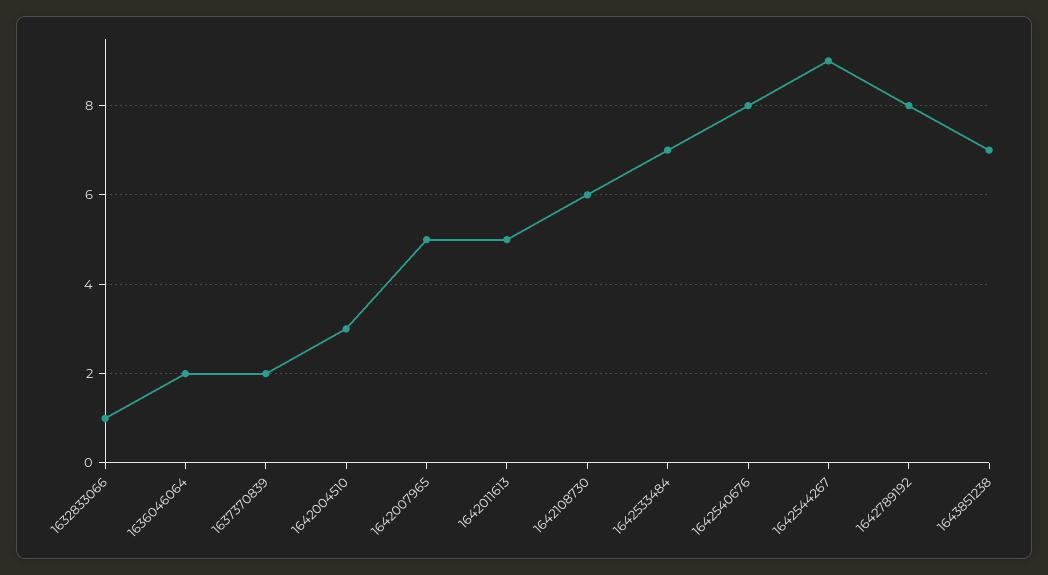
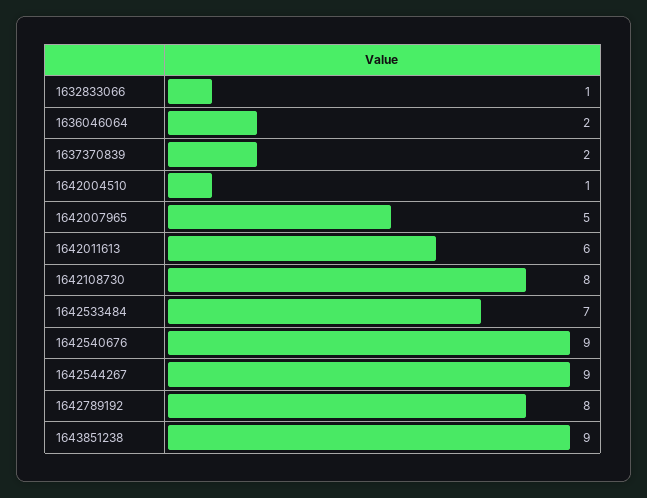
  {
    "1632833066": 1,
    "1636046064": 2,
    "1637370839": 2,
-   "1642004510": 3,
+   "1642004510": 1,
    "1642007965": 5,
-   "1642011613": 5,
+   "1642011613": 6,
-   "1642108730": 6,
+   "1642108730": 8,
    "1642533484": 7,
-   "1642540676": 8,
+   "1642540676": 9,
    "1642544267": 9,
    "1642789192": 8,
-   "1643851238": 7
+   "1643851238": 9
  }

